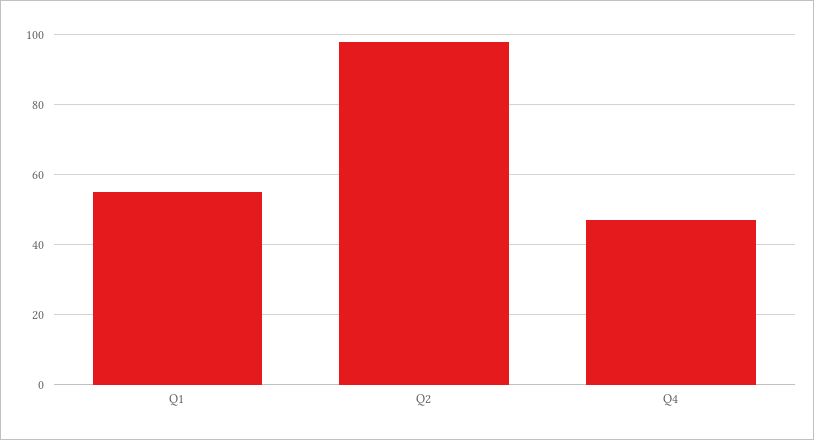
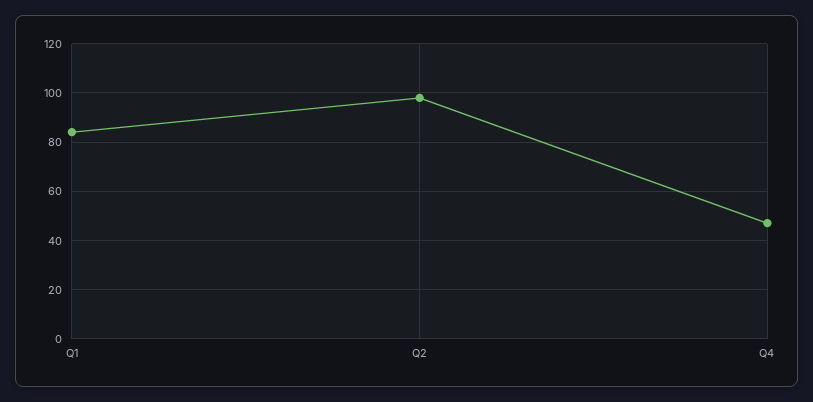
  {
-   "Q1": 55,
+   "Q1": 85,
    "Q2": 100,
    "Q4": 45
  }

